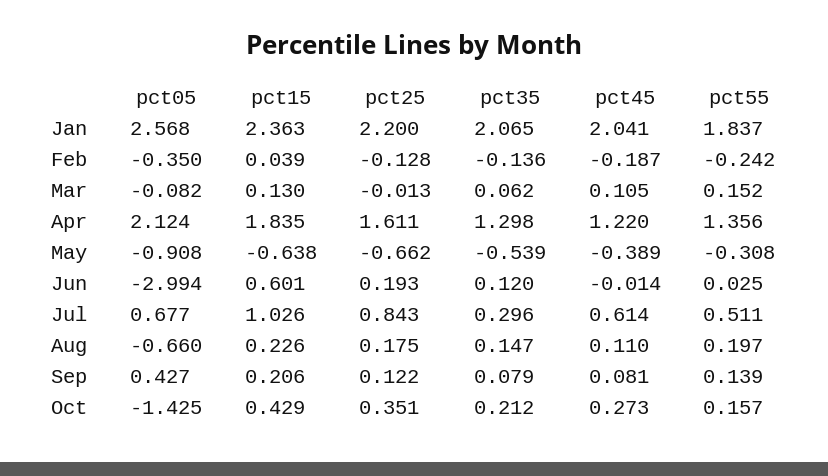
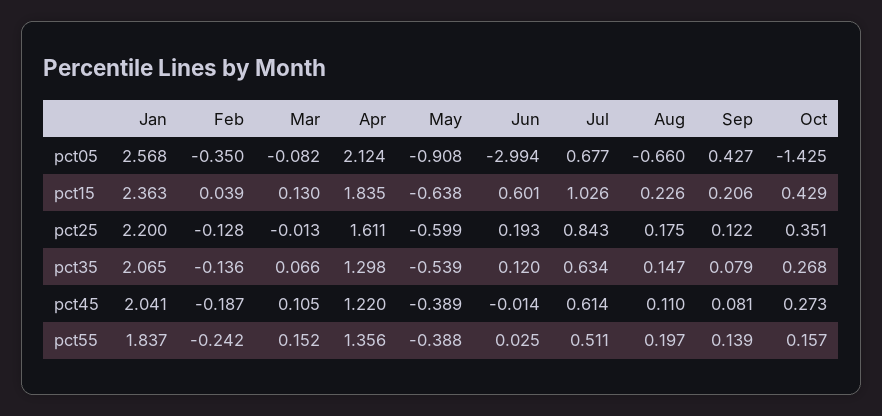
  {
    "pct05": {
      "Jan": 2.568,
      "Feb": -0.35,
      "Mar": -0.082,
      "Apr": 2.124,
      "May": -0.908,
      "Jun": -2.994,
      "Jul": 0.677,
      "Aug": -0.66,
      "Sep": 0.427,
      "Oct": -1.425
    },
    "pct15": {
      "Jan": 2.363,
      "Feb": 0.039,
      "Mar": 0.13,
      "Apr": 1.835,
      "May": -0.638,
      "Jun": 0.601,
      "Jul": 1.026,
      "Aug": 0.226,
      "Sep": 0.206,
      "Oct": 0.429
    },
    "pct25": {
      "Jan": 2.2,
      "Feb": -0.128,
      "Mar": -0.013,
      "Apr": 1.611,
-     "May": -0.662,
+     "May": -0.599,
      "Jun": 0.193,
      "Jul": 0.843,
      "Aug": 0.175,
      "Sep": 0.122,
      "Oct": 0.351
    },
    "pct35": {
      "Jan": 2.065,
      "Feb": -0.136,
-     "Mar": 0.062,
+     "Mar": 0.066,
      "Apr": 1.298,
      "May": -0.539,
      "Jun": 0.12,
-     "Jul": 0.296,
+     "Jul": 0.634,
      "Aug": 0.147,
      "Sep": 0.079,
-     "Oct": 0.212
+     "Oct": 0.268
    },
    "pct45": {
      "Jan": 2.041,
      "Feb": -0.187,
      "Mar": 0.105,
      "Apr": 1.22,
      "May": -0.389,
      "Jun": -0.014,
      "Jul": 0.614,
      "Aug": 0.11,
      "Sep": 0.081,
      "Oct": 0.273
    },
    "pct55": {
      "Jan": 1.837,
      "Feb": -0.242,
      "Mar": 0.152,
      "Apr": 1.356,
-     "May": -0.308,
+     "May": -0.388,
      "Jun": 0.025,
      "Jul": 0.511,
      "Aug": 0.197,
      "Sep": 0.139,
      "Oct": 0.157
    }
  }

